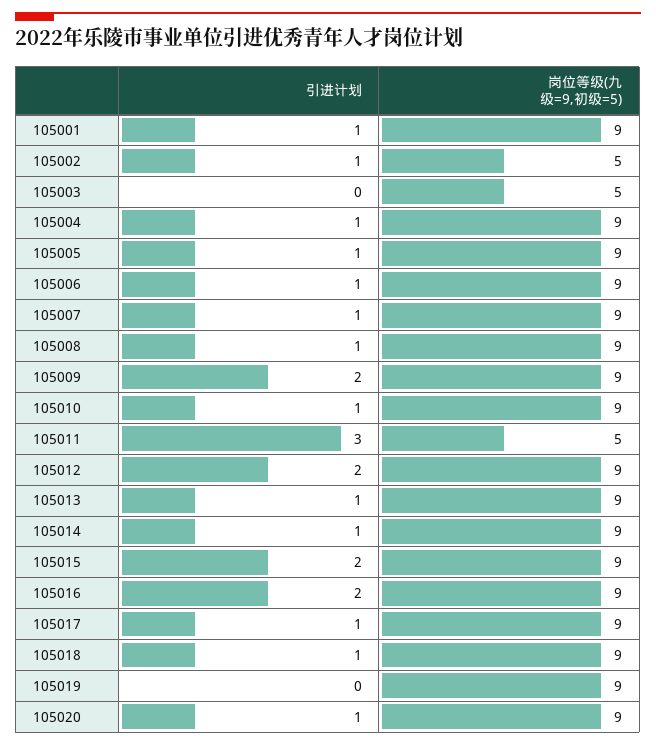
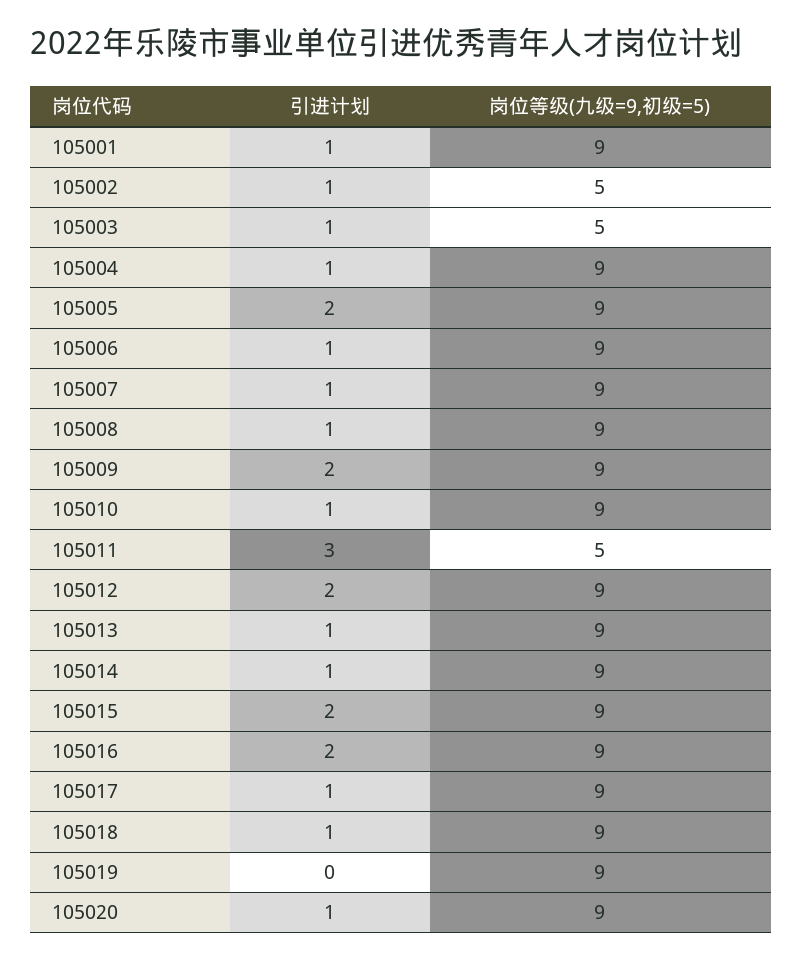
  {
    "引进计划": {
      "105001": 1,
      "105002": 1,
-     "105003": 0,
+     "105003": 1,
      "105004": 1,
-     "105005": 1,
+     "105005": 2,
      "105006": 1,
      "105007": 1,
      "105008": 1,
      "105009": 2,
      "105010": 1,
      "105011": 3,
      "105012": 2,
      "105013": 1,
      "105014": 1,
      "105015": 2,
      "105016": 2,
      "105017": 1,
      "105018": 1,
      "105019": 0,
      "105020": 1
    },
    "岗位等级(九级=9,初级=5)": {
      "105001": 9,
      "105002": 5,
      "105003": 5,
      "105004": 9,
      "105005": 9,
      "105006": 9,
      "105007": 9,
      "105008": 9,
      "105009": 9,
      "105010": 9,
      "105011": 5,
      "105012": 9,
      "105013": 9,
      "105014": 9,
      "105015": 9,
      "105016": 9,
      "105017": 9,
      "105018": 9,
      "105019": 9,
      "105020": 9
    }
  }

